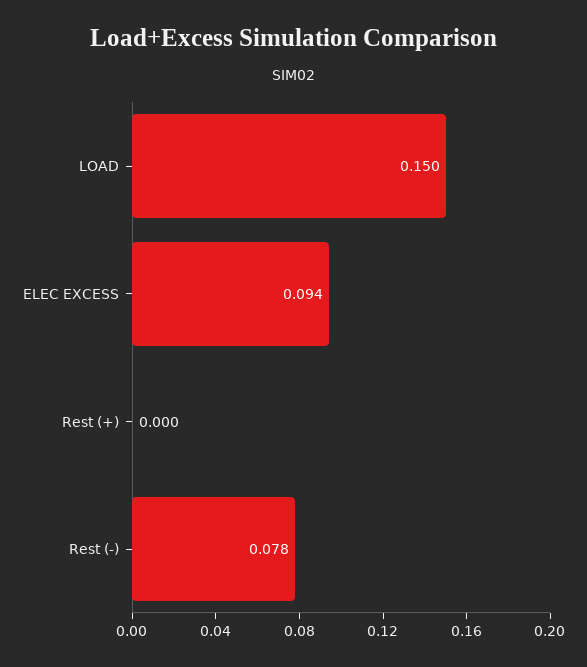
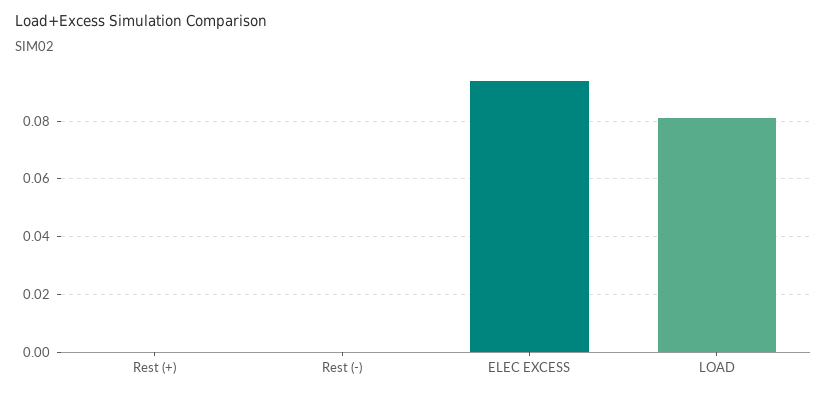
  {
-   "LOAD": 0.15,
+   "LOAD": 0.08,
    "ELEC EXCESS": 0.094,
    "Rest (+)": 0,
-   "Rest (-)": 0.078
+   "Rest (-)": 0
  }

